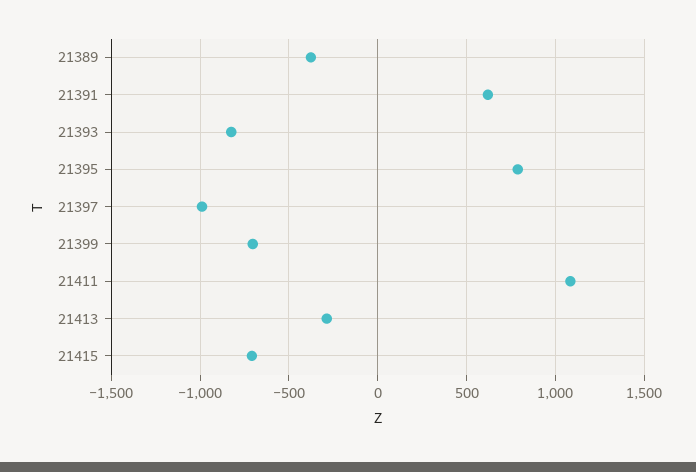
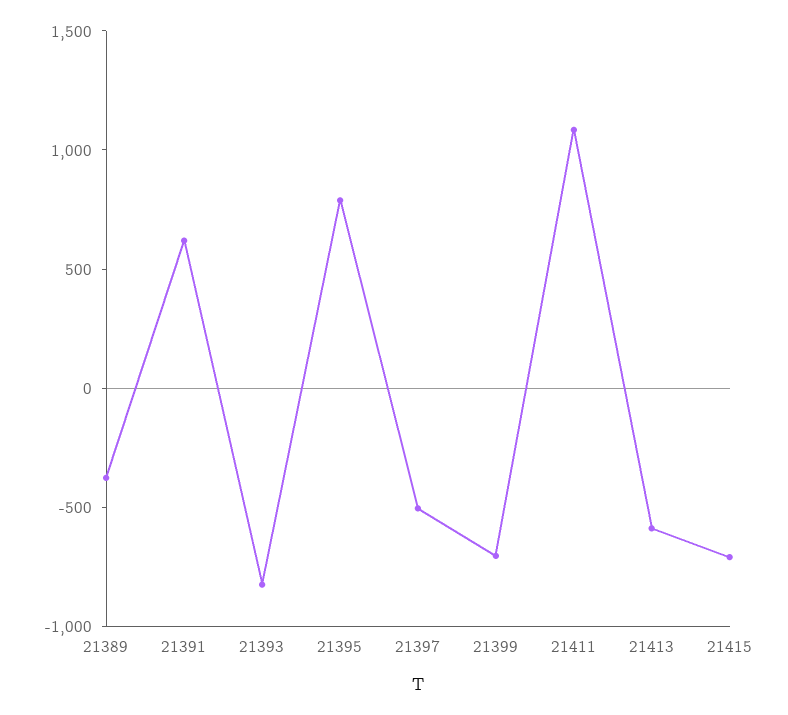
  {
    "21389": -400,
    "21391": 600,
    "21393": -800,
    "21395": 800,
-   "21397": -1000,
+   "21397": -500,
    "21399": -700,
    "21411": 1100,
-   "21413": -300,
+   "21413": -600,
    "21415": -700
  }

